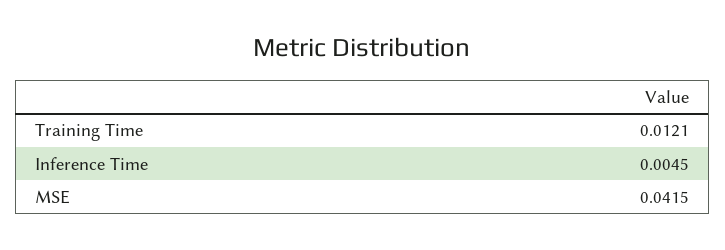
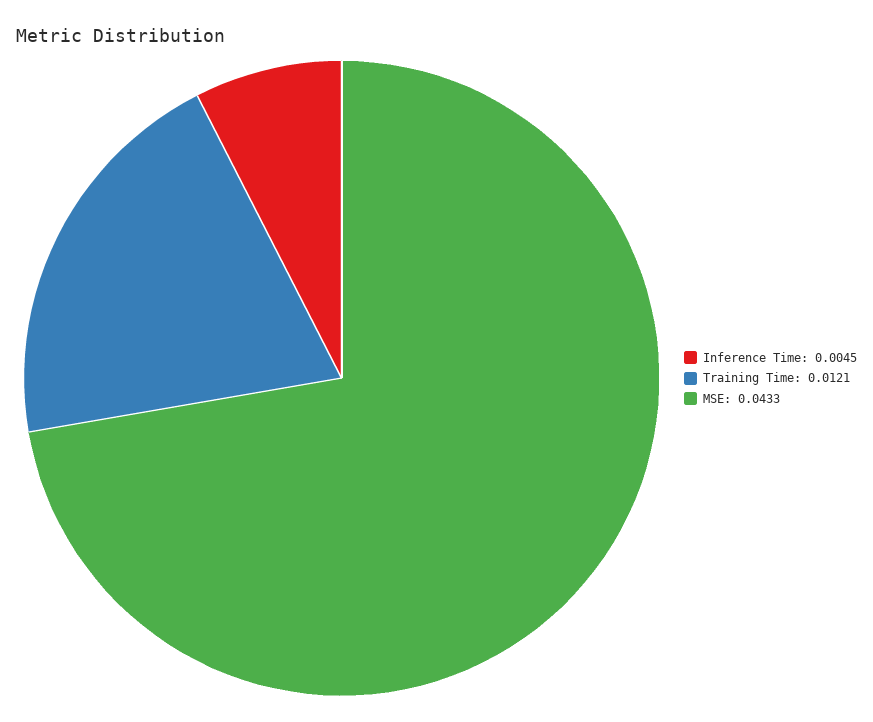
  {
    "Training Time": 0.0121,
    "Inference Time": 0.0045,
-   "MSE": 0.0415
+   "MSE": 0.0433
  }

